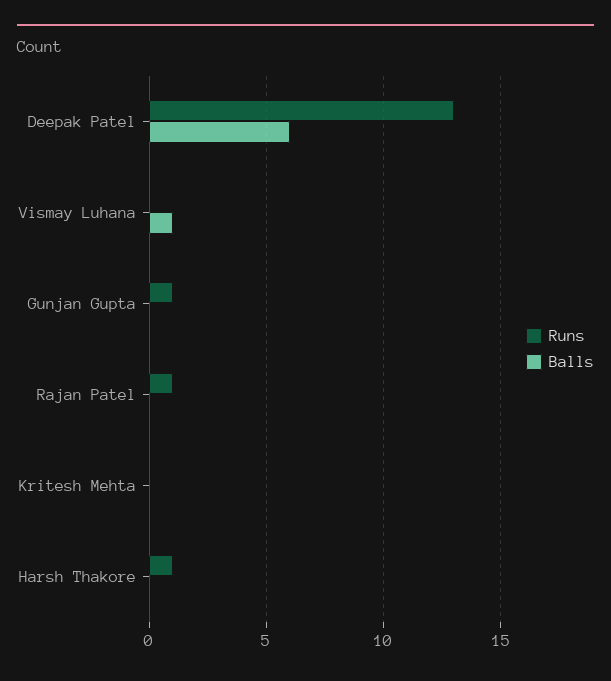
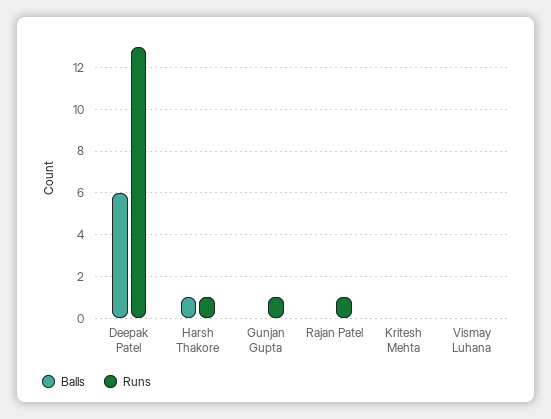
  {
    "Runs": {
      "Deepak Patel": 13,
      "Vismay Luhana": 0,
      "Gunjan Gupta": 1,
      "Rajan Patel": 1,
      "Kritesh Mehta": 0,
      "Harsh Thakore": 1
    },
    "Balls": {
      "Deepak Patel": 6,
-     "Vismay Luhana": 1,
+     "Vismay Luhana": 0,
      "Gunjan Gupta": 0,
      "Rajan Patel": 0,
      "Kritesh Mehta": 0,
-     "Harsh Thakore": 0
+     "Harsh Thakore": 1
    }
  }

